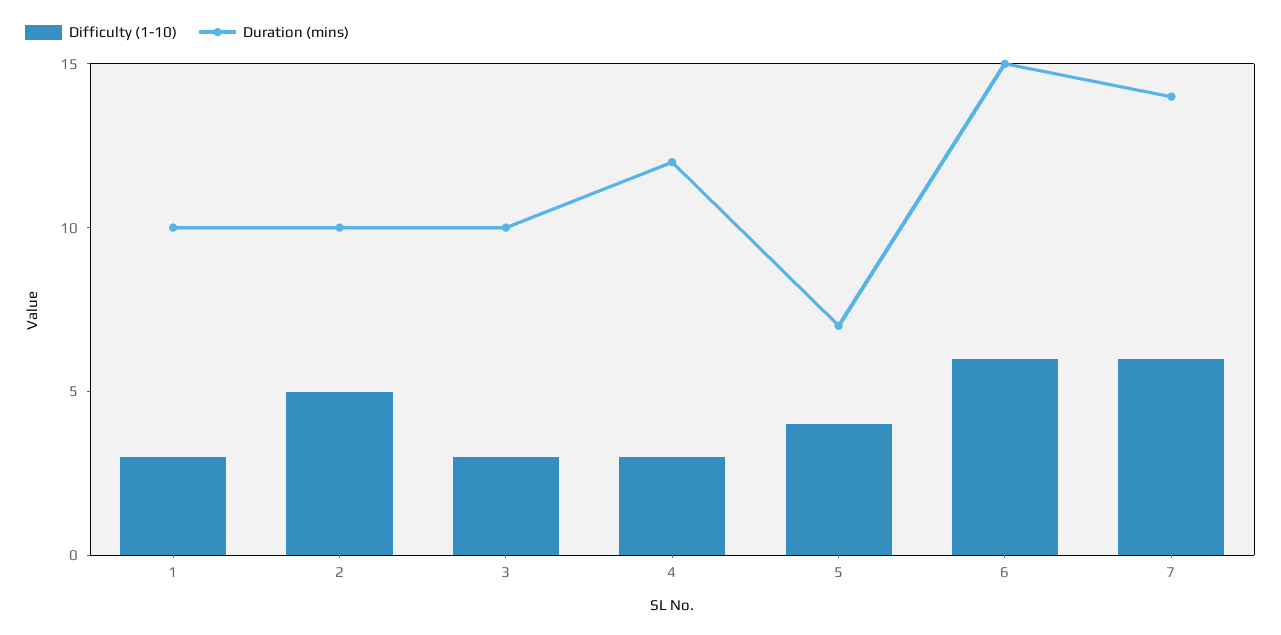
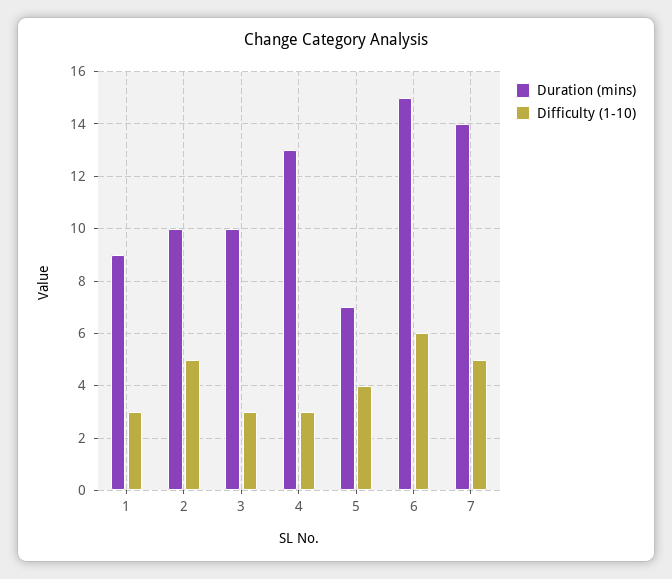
  {
    "Difficulty (1-10)": {
      "1": 3,
      "2": 5,
      "3": 3,
      "4": 3,
      "5": 4,
      "6": 6,
-     "7": 6
+     "7": 5
    },
    "Duration (mins)": {
-     "1": 10,
+     "1": 9,
      "2": 10,
      "3": 10,
-     "4": 12,
+     "4": 13,
      "5": 7,
      "6": 15,
      "7": 14
    }
  }

